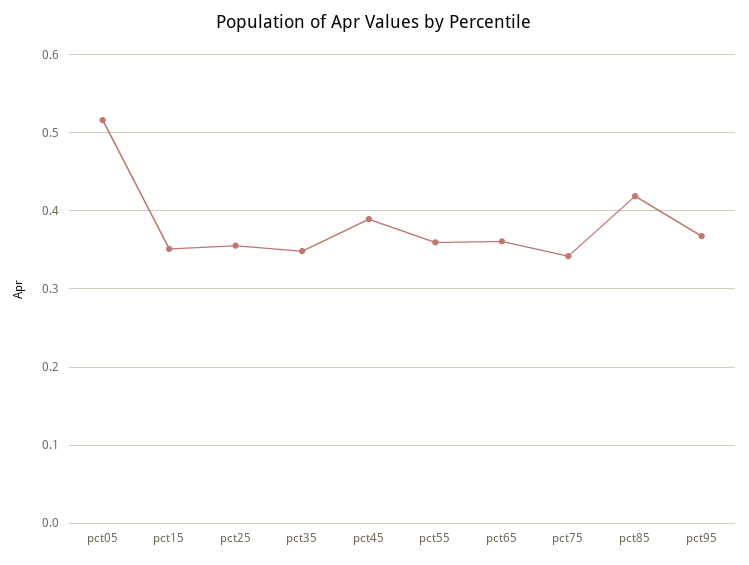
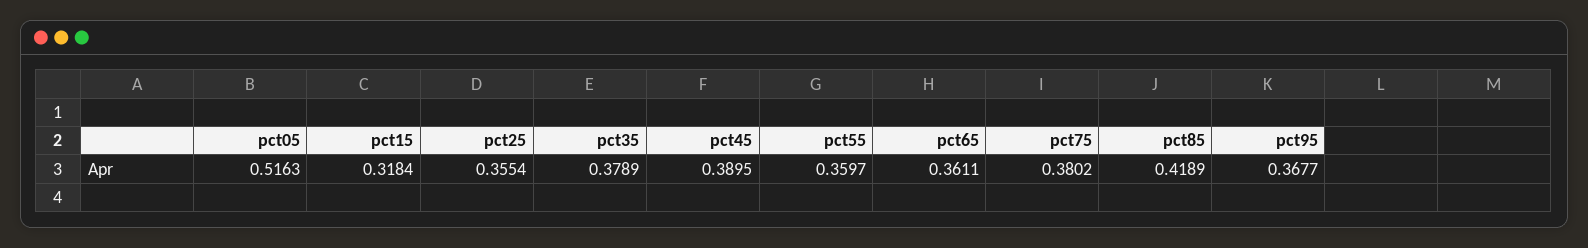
  {
    "pct05": 0.5163,
-   "pct15": 0.35,
+   "pct15": 0.3184,
    "pct25": 0.3554,
-   "pct35": 0.35,
+   "pct35": 0.3789,
    "pct45": 0.3895,
    "pct55": 0.3597,
    "pct65": 0.3611,
-   "pct75": 0.34,
+   "pct75": 0.3802,
    "pct85": 0.4189,
    "pct95": 0.3677
  }

